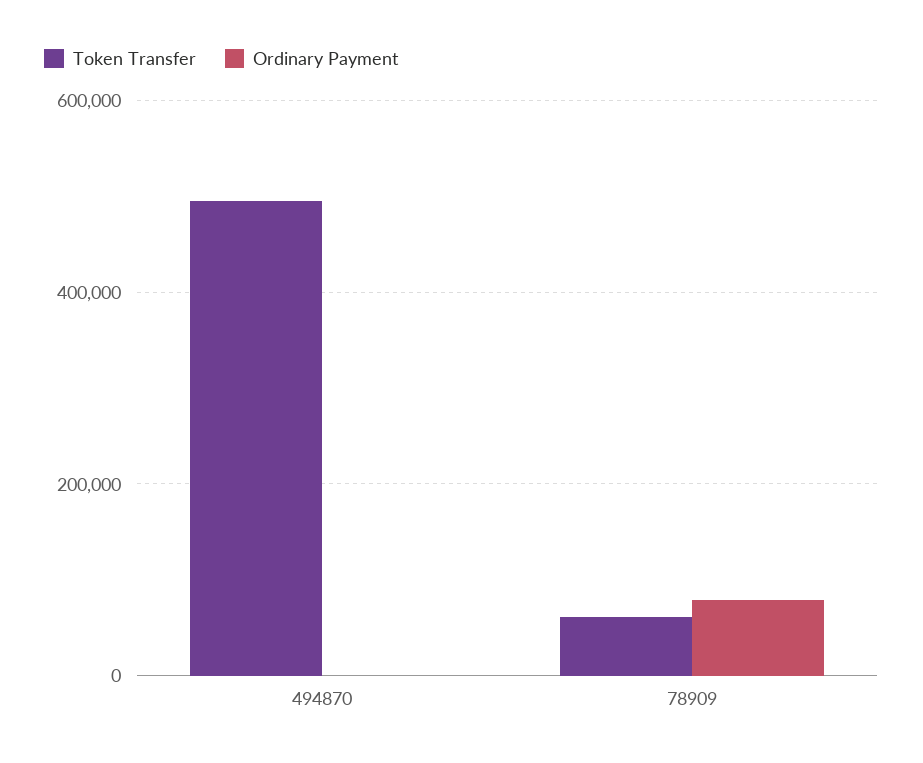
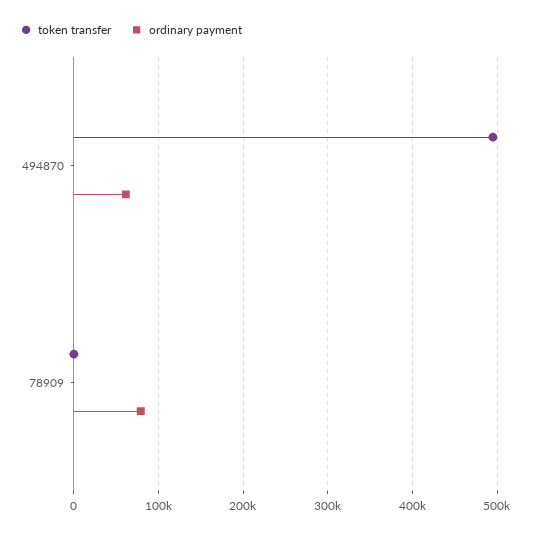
  {
    "Token Transfer": {
      "494870": 490000,
-     "78909": 60000
+     "78909": 0
    },
    "Ordinary Payment": {
-     "494870": 0,
+     "494870": 60000,
      "78909": 80000
    }
  }

